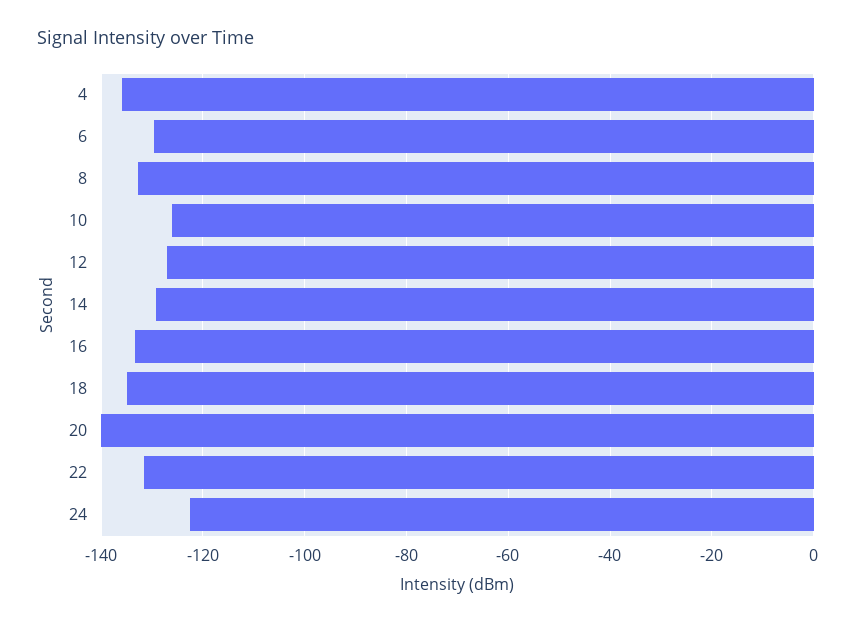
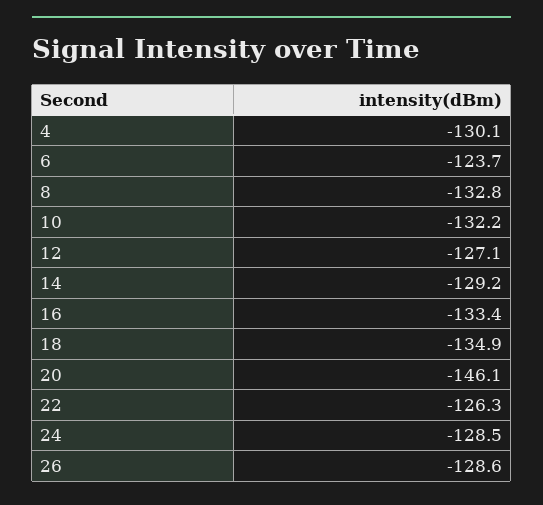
  {
-   "4": -136,
+   "4": -130.1,
-   "6": -130,
+   "6": -123.7,
    "8": -132.8,
-   "10": -126,
+   "10": -132.2,
    "12": -127.1,
    "14": -129.2,
    "16": -133.4,
    "18": -134.9,
-   "20": -140,
+   "20": -146.1,
-   "22": -132,
+   "22": -126.3,
-   "24": -122
+   "24": -128.5,
+   "26": -128.6
  }

